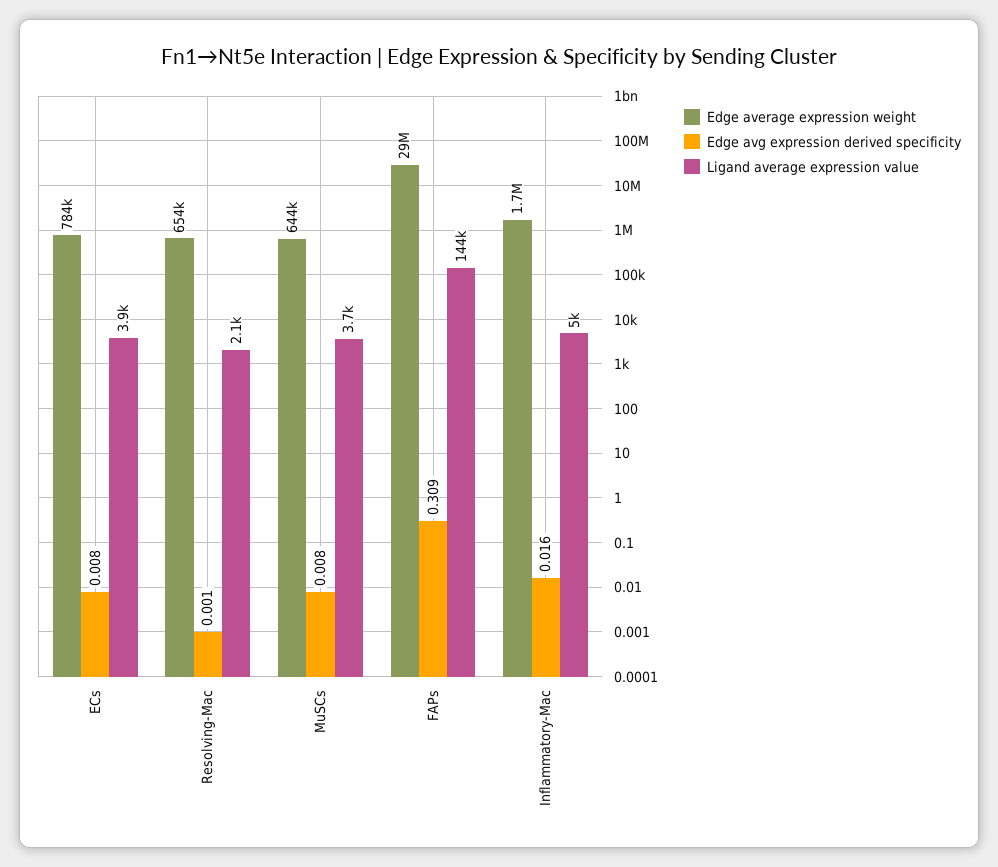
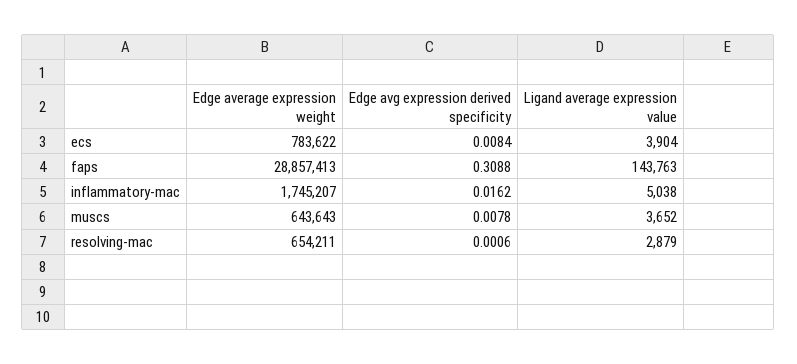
  {
    "Edge average expression weight": {
      "ECs": 783622,
      "Resolving-Mac": 654211,
      "MuSCs": 643643,
      "FAPs": 28857413,
      "Inflammatory-Mac": 1745207
    },
    "Edge avg expression derived specificity": {
      "ECs": 0.0084,
      "Resolving-Mac": 0.0006,
      "MuSCs": 0.0078,
      "FAPs": 0.3088,
      "Inflammatory-Mac": 0.0162
    },
    "Ligand average expression value": {
      "ECs": 3904,
-     "Resolving-Mac": 2100,
+     "Resolving-Mac": 2879,
      "MuSCs": 3652,
      "FAPs": 143763,
      "Inflammatory-Mac": 5038
    }
  }

